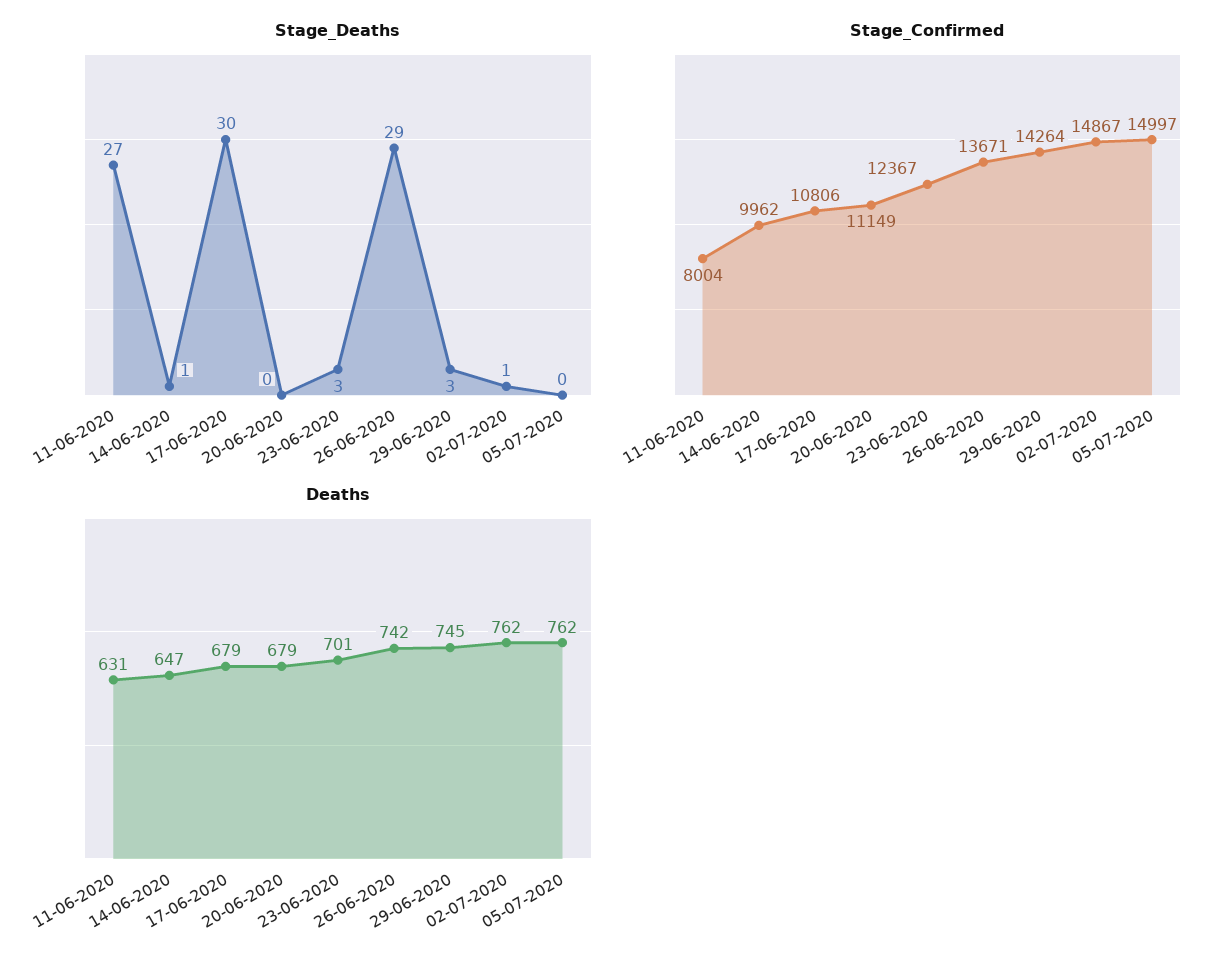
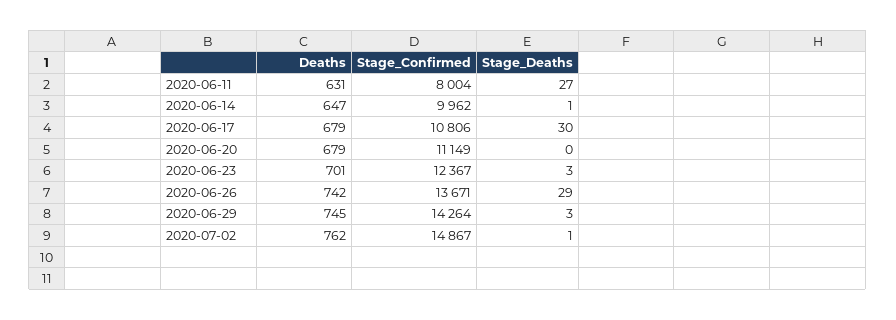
  {
    "Stage_Deaths": {
      "11-06-2020": 27,
      "14-06-2020": 1,
      "17-06-2020": 30,
      "20-06-2020": 0,
      "23-06-2020": 3,
      "26-06-2020": 29,
      "29-06-2020": 3,
-     "02-07-2020": 1,
+     "02-07-2020": 1
-     "05-07-2020": 0
    },
    "Stage_Confirmed": {
      "11-06-2020": 8004,
      "14-06-2020": 9962,
      "17-06-2020": 10806,
      "20-06-2020": 11149,
      "23-06-2020": 12367,
      "26-06-2020": 13671,
      "29-06-2020": 14264,
-     "02-07-2020": 14867,
+     "02-07-2020": 14867
-     "05-07-2020": 14997
    },
    "Deaths": {
      "11-06-2020": 631,
      "14-06-2020": 647,
      "17-06-2020": 679,
      "20-06-2020": 679,
      "23-06-2020": 701,
      "26-06-2020": 742,
      "29-06-2020": 745,
-     "02-07-2020": 762,
+     "02-07-2020": 762
-     "05-07-2020": 762
    }
  }

